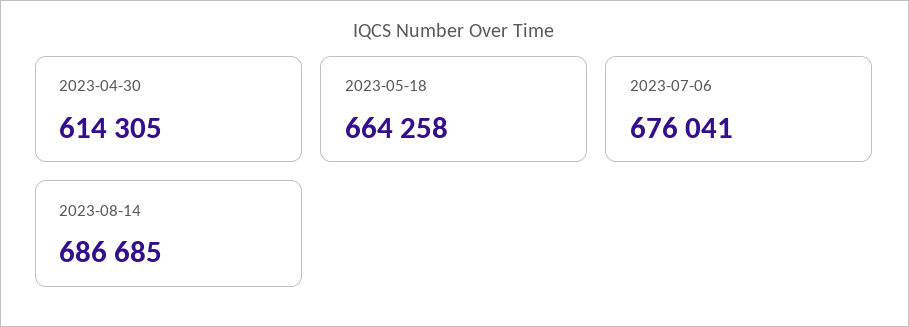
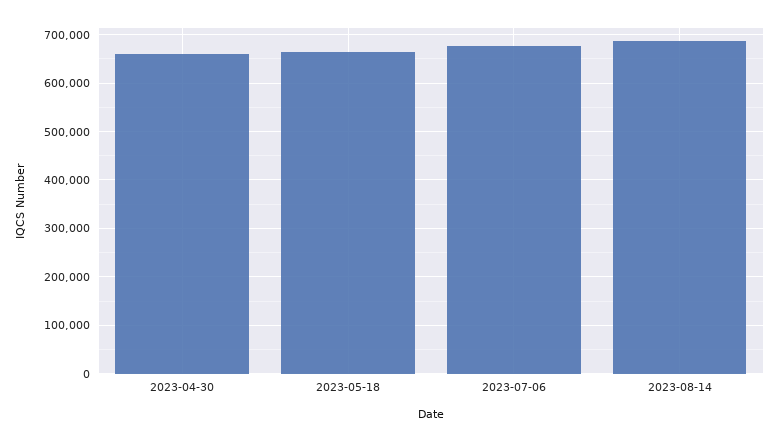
  {
-   "2023-04-30": 614305,
+   "2023-04-30": 660000,
    "2023-05-18": 664258,
    "2023-07-06": 676041,
    "2023-08-14": 686685
  }

